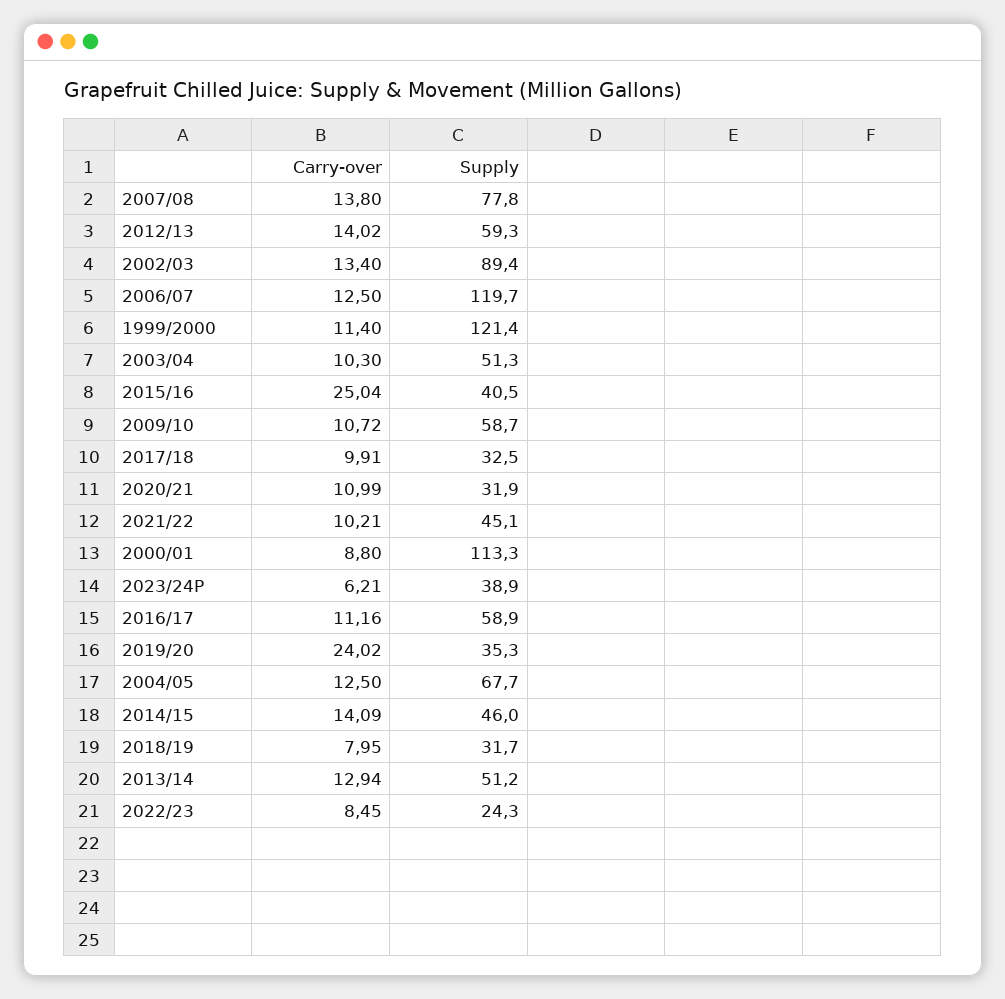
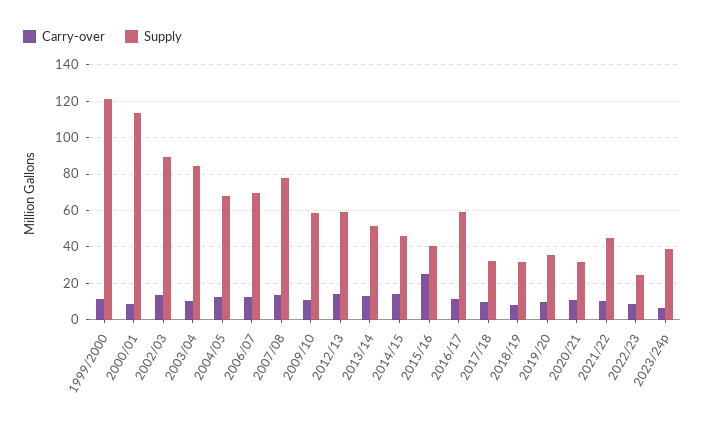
  {
    "Carry-over": {
      "2007/08": 13.8,
      "2012/13": 14.02,
      "2002/03": 13.4,
      "2006/07": 12.5,
      "1999/2000": 11.4,
      "2003/04": 10.3,
      "2015/16": 25.04,
      "2009/10": 10.72,
      "2017/18": 9.91,
      "2020/21": 10.99,
      "2021/22": 10.21,
      "2000/01": 8.8,
      "2023/24P": 6.21,
      "2016/17": 11.16,
-     "2019/20": 24.02,
+     "2019/20": 10,
      "2004/05": 12.5,
      "2014/15": 14.09,
      "2018/19": 7.95,
      "2013/14": 12.94,
      "2022/23": 8.45
    },
    "Supply": {
      "2007/08": 77.8,
      "2012/13": 59.3,
      "2002/03": 89.4,
-     "2006/07": 119.7,
+     "2006/07": 70,
      "1999/2000": 121.4,
-     "2003/04": 51.3,
+     "2003/04": 85,
      "2015/16": 40.5,
      "2009/10": 58.7,
      "2017/18": 32.5,
      "2020/21": 31.9,
      "2021/22": 45.1,
      "2000/01": 113.3,
      "2023/24P": 38.9,
      "2016/17": 58.9,
      "2019/20": 35.3,
      "2004/05": 67.7,
      "2014/15": 46,
      "2018/19": 31.7,
      "2013/14": 51.2,
      "2022/23": 24.3
    }
  }

